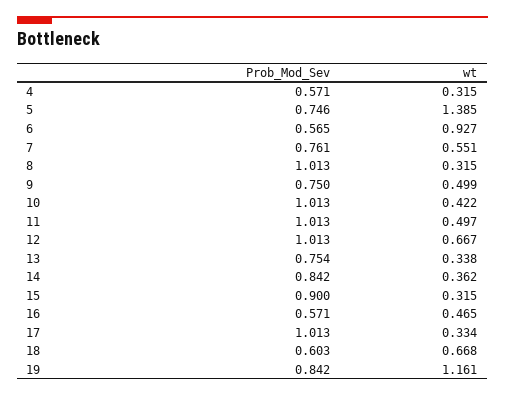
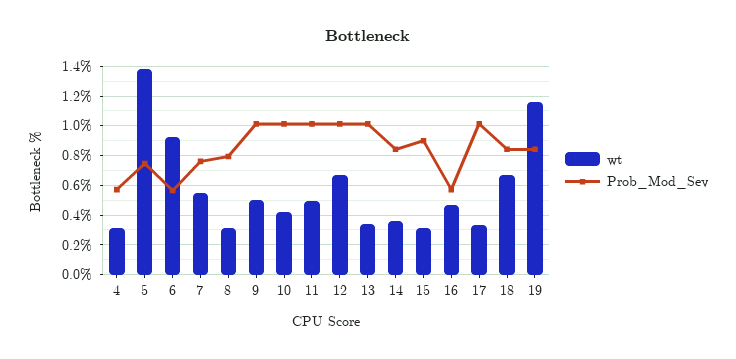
  {
    "Prob_Mod_Sev": {
      "4": 0.571,
      "5": 0.746,
      "6": 0.565,
      "7": 0.761,
-     "8": 1.013,
+     "8": 0.8,
-     "9": 0.75,
+     "9": 1,
      "10": 1.013,
      "11": 1.013,
      "12": 1.013,
-     "13": 0.754,
+     "13": 1,
      "14": 0.842,
      "15": 0.9,
      "16": 0.571,
      "17": 1.013,
-     "18": 0.603,
+     "18": 0.85,
      "19": 0.842
    },
    "wt": {
      "4": 0.315,
      "5": 1.385,
      "6": 0.927,
      "7": 0.551,
      "8": 0.315,
      "9": 0.499,
      "10": 0.422,
      "11": 0.497,
      "12": 0.667,
      "13": 0.338,
      "14": 0.362,
      "15": 0.315,
      "16": 0.465,
      "17": 0.334,
      "18": 0.668,
      "19": 1.161
    }
  }

